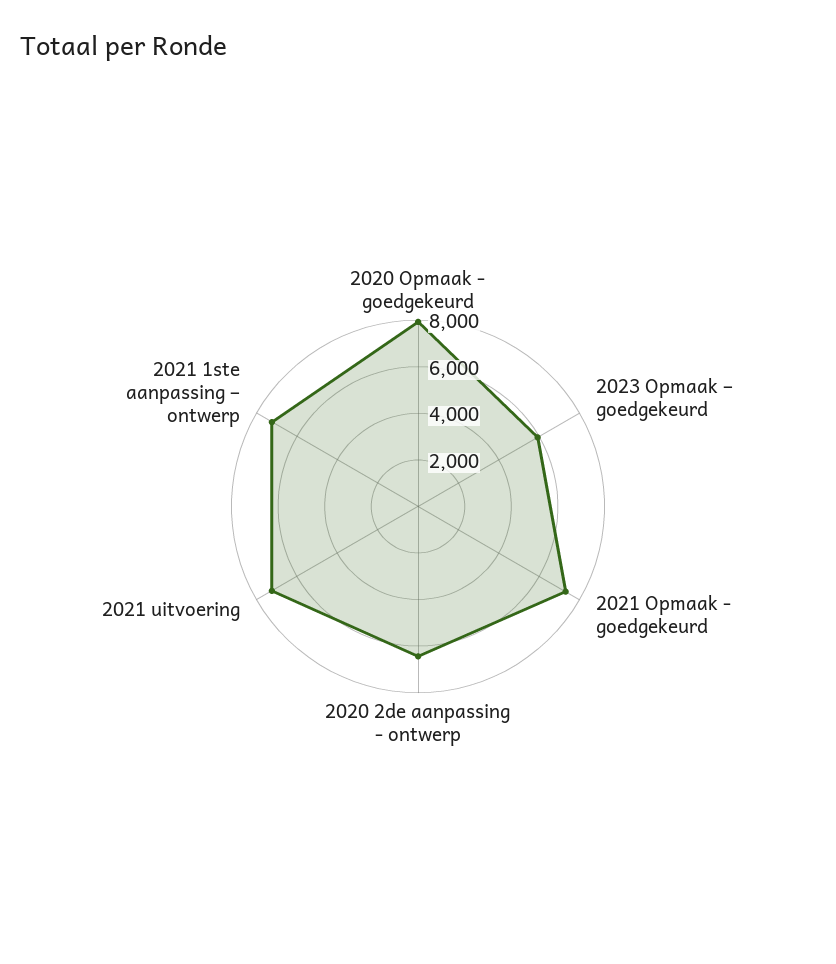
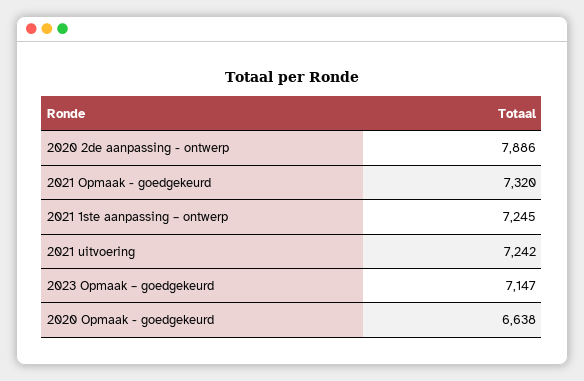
  {
-   "2020 Opmaak - goedgekeurd": 8000,
+   "2020 Opmaak - goedgekeurd": 6638,
-   "2023 Opmaak – goedgekeurd": 6000,
+   "2023 Opmaak – goedgekeurd": 7147,
    "2021 Opmaak - goedgekeurd": 7320,
-   "2020 2de aanpassing - ontwerp": 6500,
+   "2020 2de aanpassing - ontwerp": 7886,
    "2021 uitvoering": 7242,
    "2021 1ste aanpassing – ontwerp": 7245
  }

